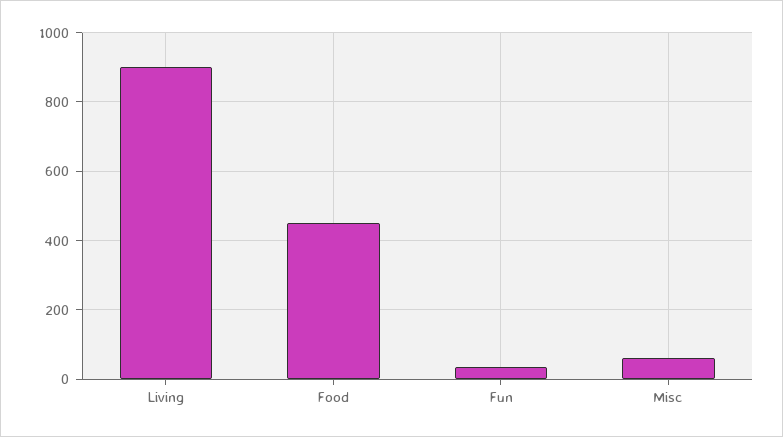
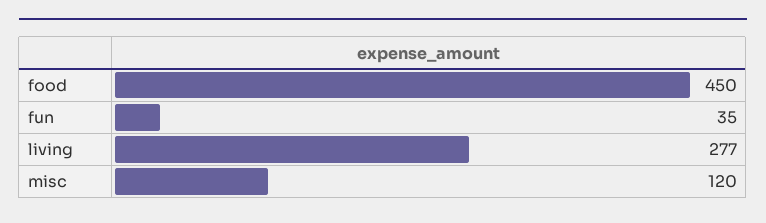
  {
-   "Living": 900,
+   "Living": 277,
    "Food": 450,
    "Fun": 35,
-   "Misc": 60
+   "Misc": 120
  }

